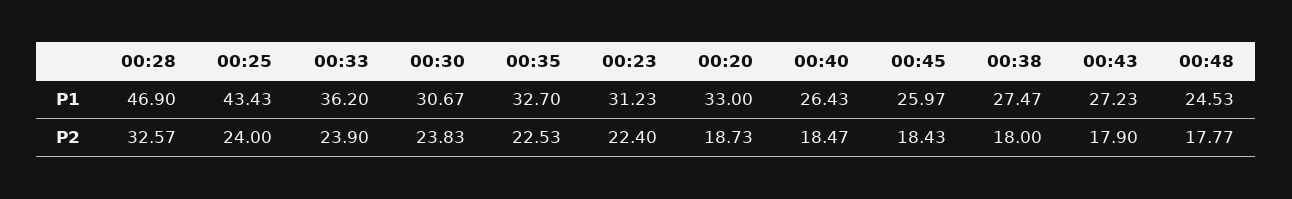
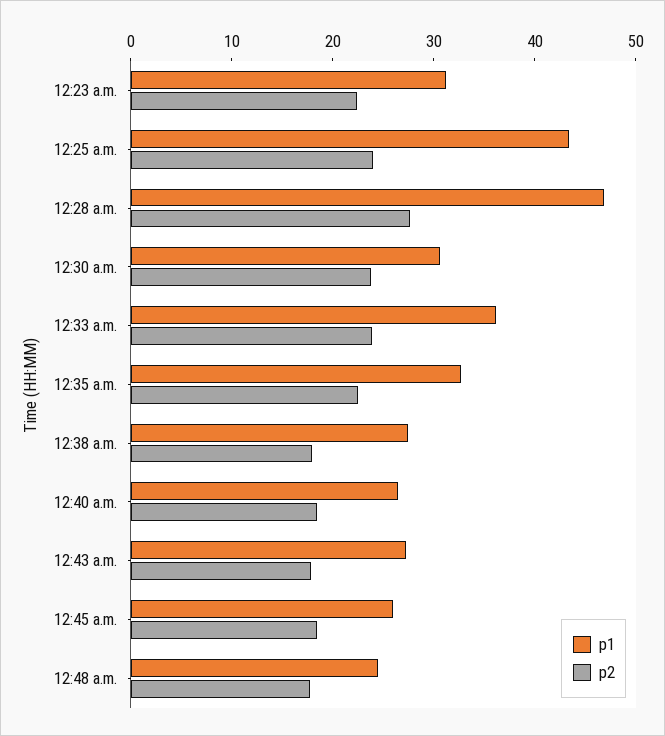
  {
    "P1": {
      "00:28": 46.9,
      "00:25": 43.43,
      "00:33": 36.2,
      "00:30": 30.67,
      "00:35": 32.7,
      "00:23": 31.23,
-     "00:20": 33,
      "00:40": 26.43,
      "00:45": 25.97,
      "00:38": 27.47,
      "00:43": 27.23,
      "00:48": 24.53
    },
    "P2": {
-     "00:28": 32.57,
+     "00:28": 28,
      "00:25": 24,
      "00:33": 23.9,
      "00:30": 23.83,
      "00:35": 22.53,
      "00:23": 22.4,
-     "00:20": 18.73,
      "00:40": 18.47,
      "00:45": 18.43,
      "00:38": 18,
      "00:43": 17.9,
      "00:48": 17.77
    }
  }

